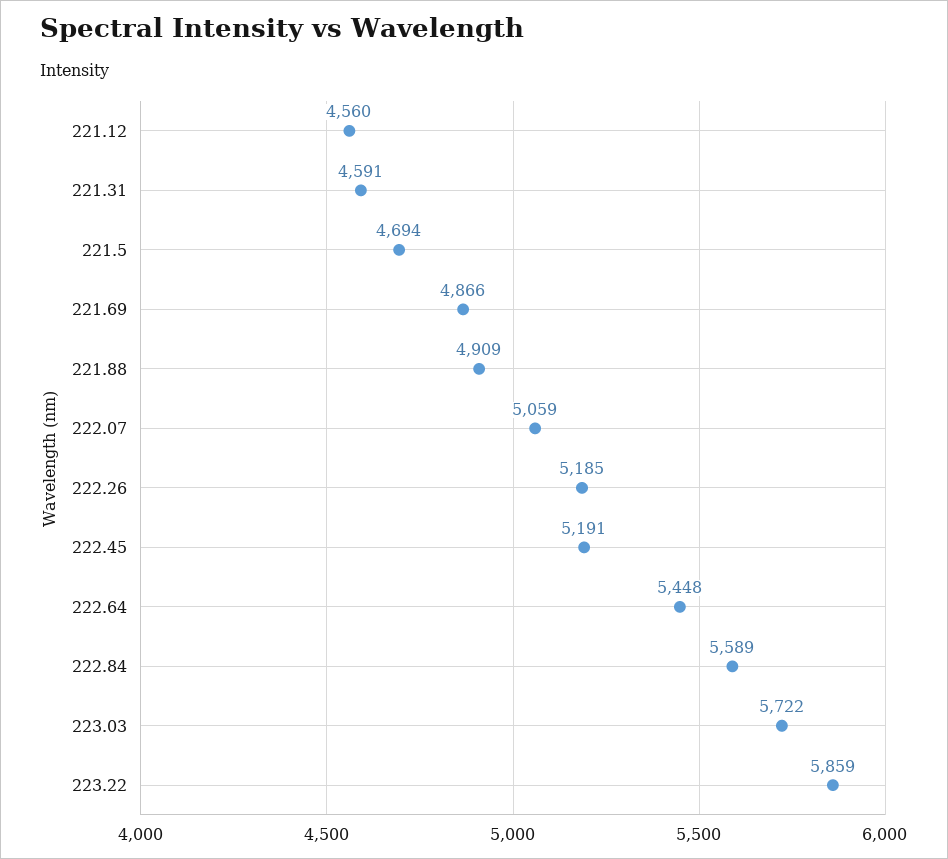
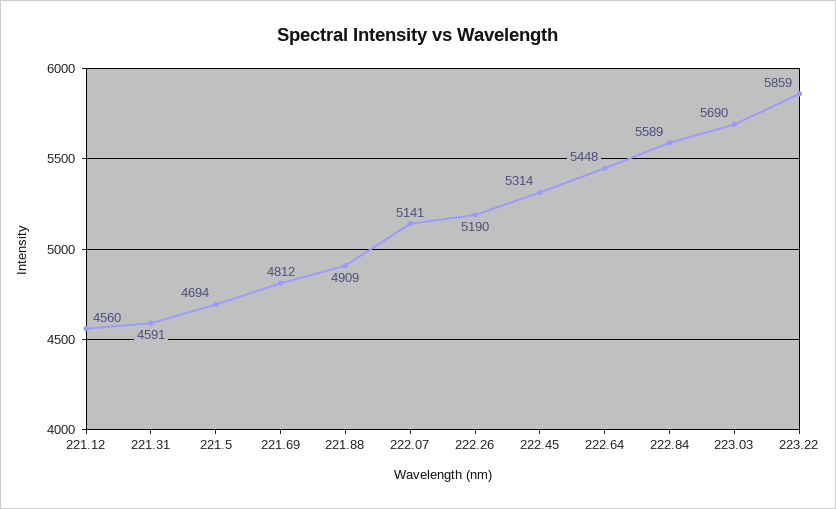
  {
    "221.12": 4560,
    "221.31": 4591,
    "221.5": 4694,
-   "221.69": 4866,
+   "221.69": 4812,
    "221.88": 4909,
-   "222.07": 5059,
+   "222.07": 5141,
-   "222.26": 5185,
+   "222.26": 5190,
-   "222.45": 5191,
+   "222.45": 5314,
    "222.64": 5448,
    "222.84": 5589,
-   "223.03": 5722,
+   "223.03": 5690,
    "223.22": 5859
  }

